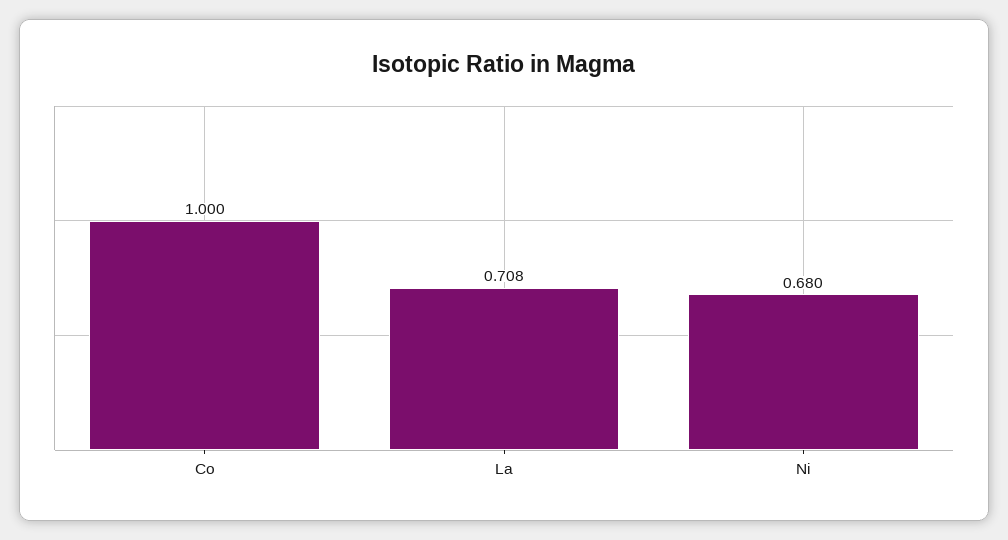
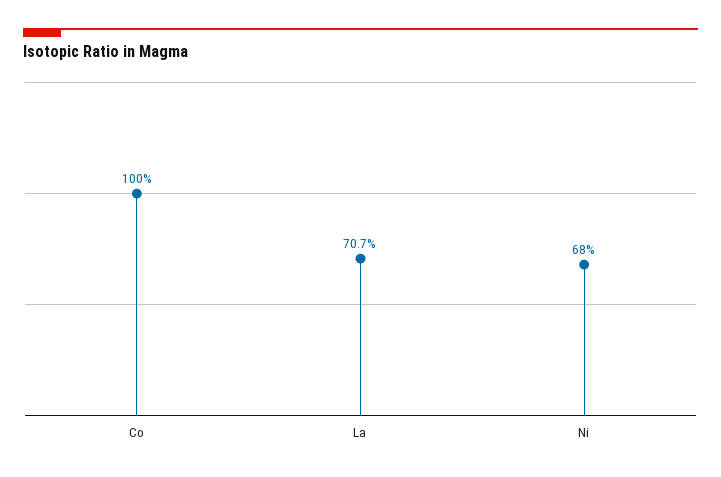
  {
    "Co": 1,
-   "La": 0.708,
+   "La": 0.707,
    "Ni": 0.68
  }

